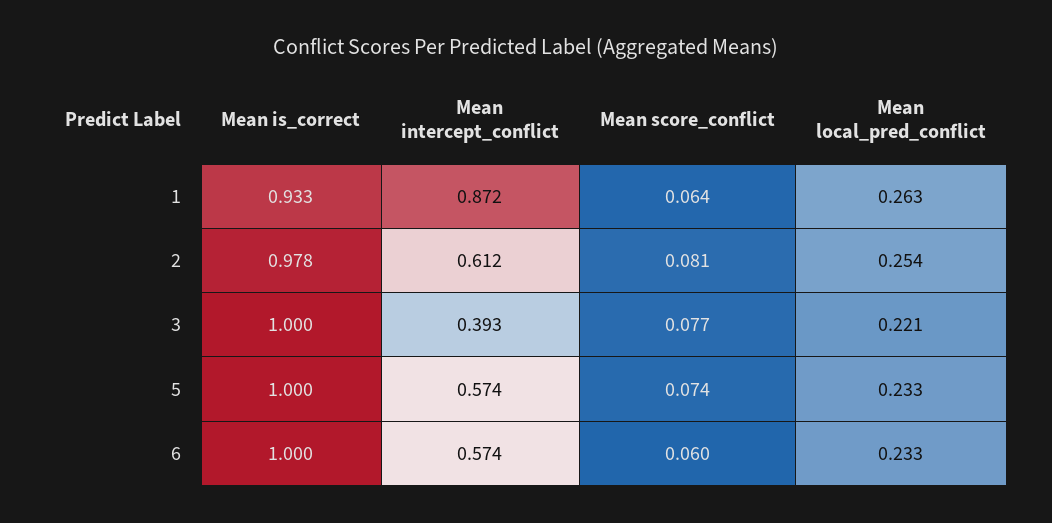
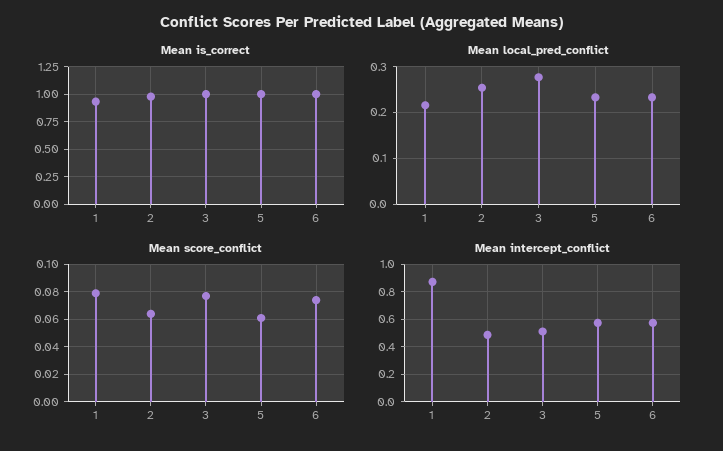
  {
    "Mean is_correct": {
      "1": 0.933,
      "2": 0.978,
      "3": 1,
      "5": 1,
      "6": 1
    },
    "Mean intercept_conflict": {
      "1": 0.872,
-     "2": 0.612,
+     "2": 0.5,
-     "3": 0.393,
+     "3": 0.5,
      "5": 0.574,
      "6": 0.574
    },
    "Mean score_conflict": {
-     "1": 0.064,
+     "1": 0.08,
-     "2": 0.081,
+     "2": 0.065,
      "3": 0.077,
-     "5": 0.074,
+     "5": 0.06,
-     "6": 0.06
+     "6": 0.075
    },
    "Mean local_pred_conflict": {
-     "1": 0.263,
+     "1": 0.22,
      "2": 0.254,
-     "3": 0.221,
+     "3": 0.28,
      "5": 0.233,
      "6": 0.233
    }
  }

